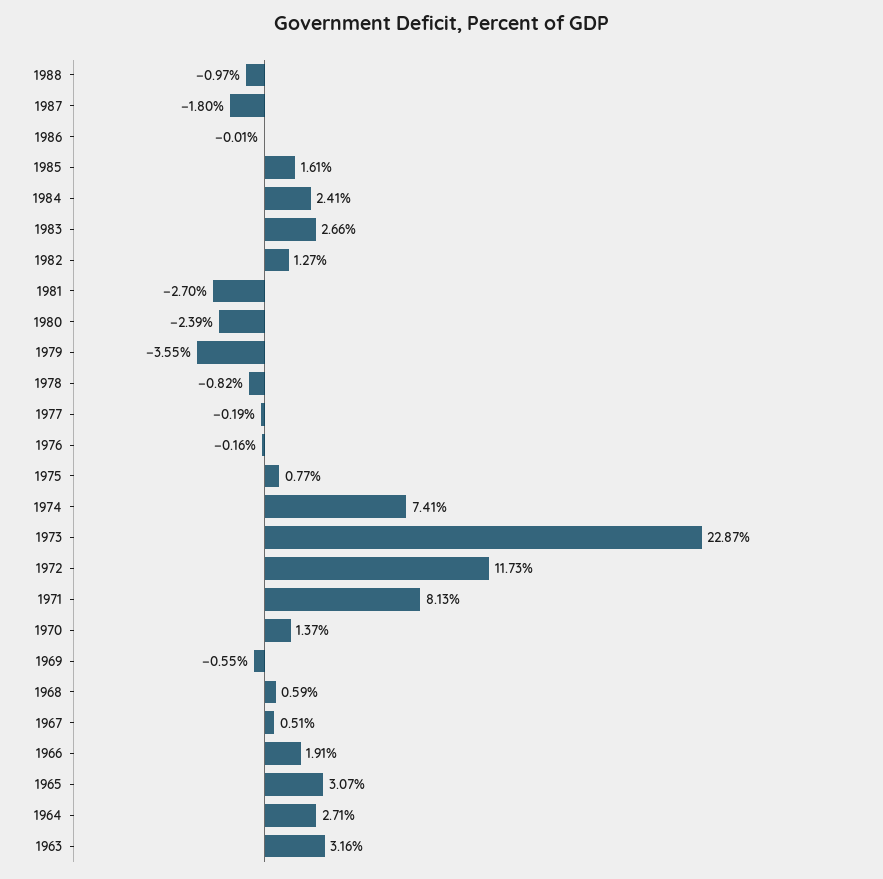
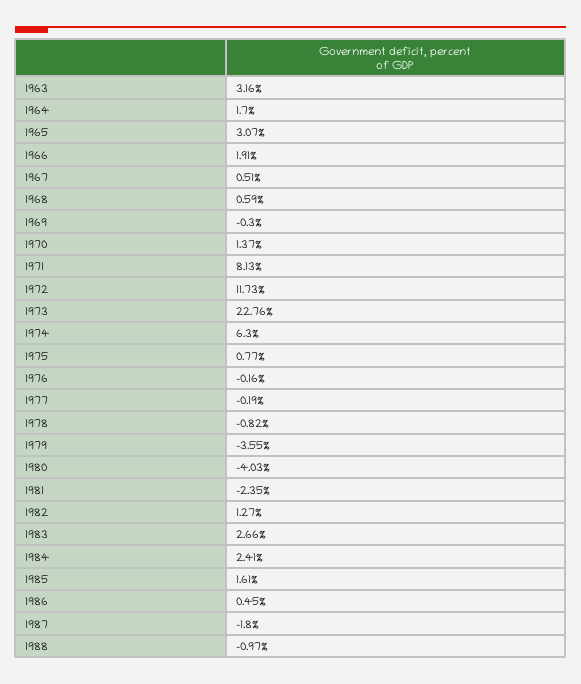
  {
    "1988": -0.97,
    "1987": -1.8,
-   "1986": -0.01,
+   "1986": 0.45,
    "1985": 1.61,
    "1984": 2.41,
    "1983": 2.66,
    "1982": 1.27,
-   "1981": -2.7,
+   "1981": -2.35,
-   "1980": -2.39,
+   "1980": -4.03,
    "1979": -3.55,
    "1978": -0.82,
    "1977": -0.19,
    "1976": -0.16,
    "1975": 0.77,
-   "1974": 7.41,
+   "1974": 6.3,
-   "1973": 22.87,
+   "1973": 22.76,
    "1972": 11.73,
    "1971": 8.13,
    "1970": 1.37,
-   "1969": -0.55,
+   "1969": -0.3,
    "1968": 0.59,
    "1967": 0.51,
    "1966": 1.91,
    "1965": 3.07,
-   "1964": 2.71,
+   "1964": 1.7,
    "1963": 3.16
  }

